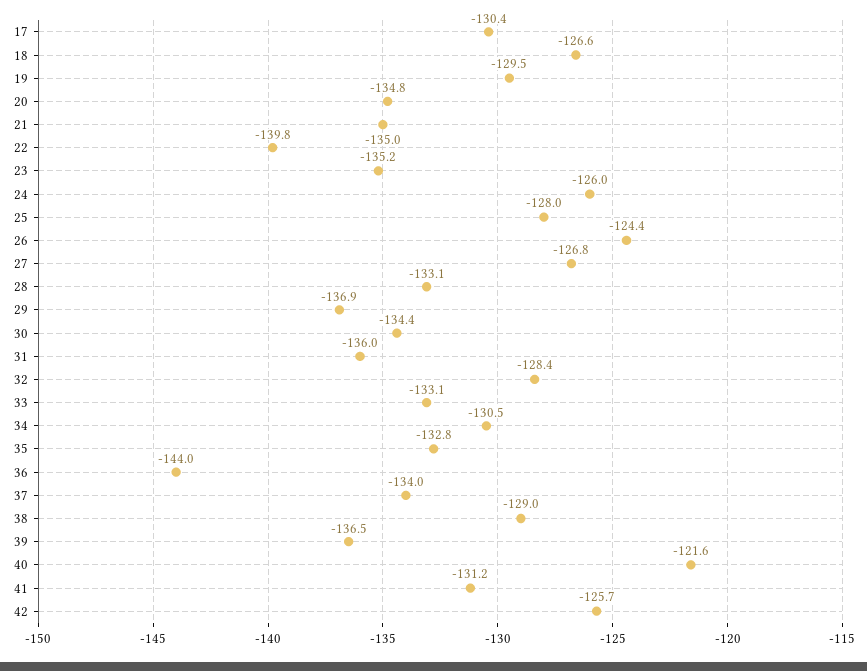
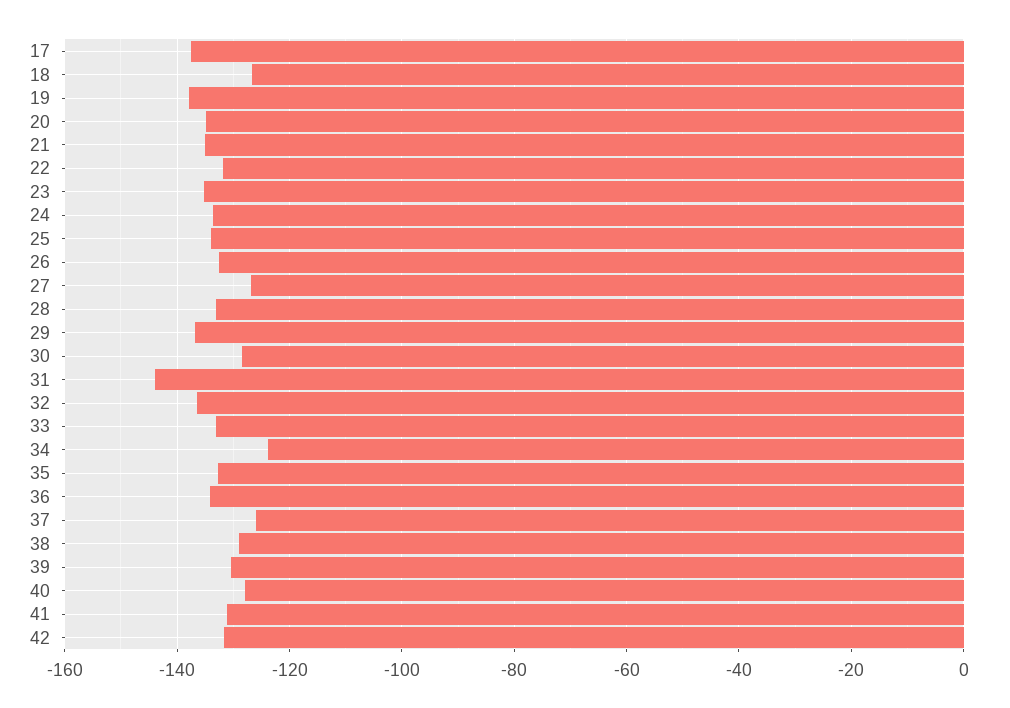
  {
-   "17": -130.4,
+   "17": -138,
    "18": -126.6,
-   "19": -129.5,
+   "19": -138,
    "20": -134.8,
    "21": -135,
-   "22": -139.8,
+   "22": -132,
    "23": -135.2,
-   "24": -126,
+   "24": -134,
-   "25": -128,
+   "25": -134,
-   "26": -124.4,
+   "26": -132,
    "27": -126.8,
    "28": -133.1,
    "29": -136.9,
-   "30": -134.4,
+   "30": -128,
-   "31": -136,
+   "31": -144,
-   "32": -128.4,
+   "32": -136,
    "33": -133.1,
-   "34": -130.5,
+   "34": -124,
    "35": -132.8,
-   "36": -144,
+   "36": -134,
-   "37": -134,
+   "37": -126,
    "38": -129,
-   "39": -136.5,
+   "39": -130,
-   "40": -121.6,
+   "40": -128,
    "41": -131.2,
-   "42": -125.7
+   "42": -132
  }

